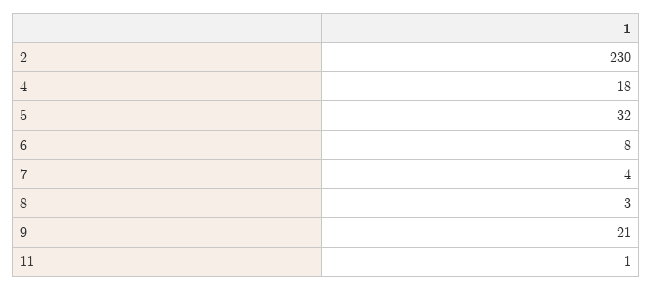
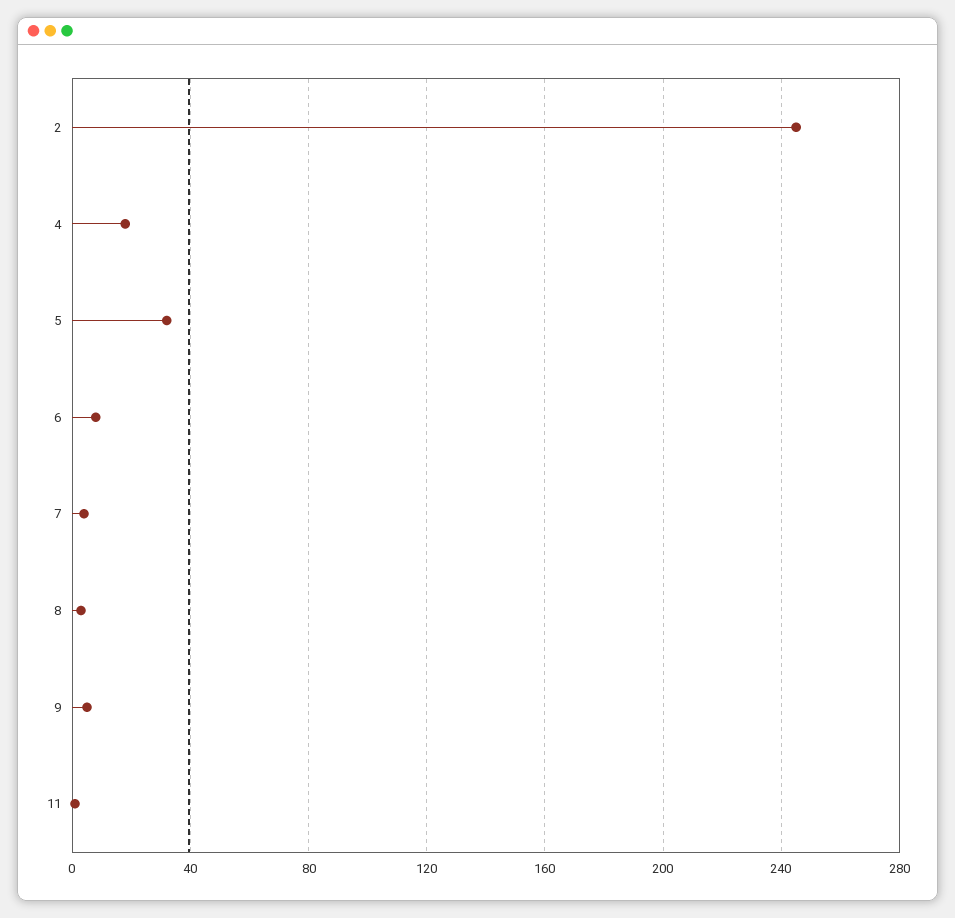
  {
-   "2": 230,
+   "2": 245,
    "4": 18,
    "5": 32,
    "6": 8,
    "7": 4,
    "8": 3,
-   "9": 21,
+   "9": 5,
    "11": 1
  }

